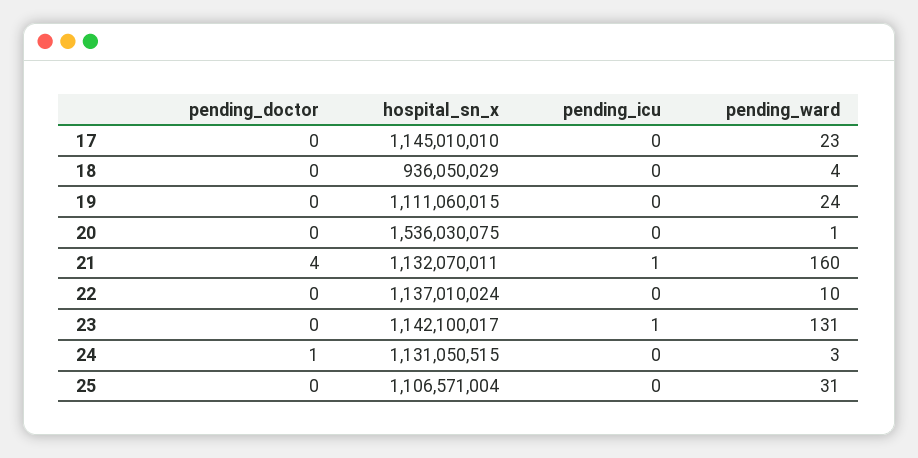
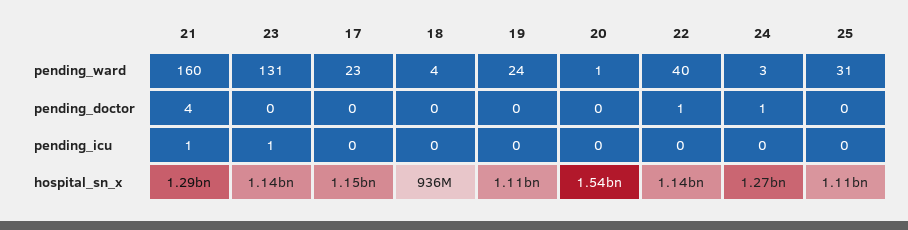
  {
    "pending_doctor": {
      "17": 0,
      "18": 0,
      "19": 0,
      "20": 0,
      "21": 4,
-     "22": 0,
+     "22": 1,
      "23": 0,
      "24": 1,
      "25": 0
    },
    "hospital_sn_x": {
      "17": 1145010010,
      "18": 936050029,
      "19": 1111060015,
      "20": 1536030075,
-     "21": 1132070011,
+     "21": 1290000000,
      "22": 1137010024,
      "23": 1142100017,
-     "24": 1131050515,
+     "24": 1270000000,
      "25": 1106571004
    },
    "pending_icu": {
      "17": 0,
      "18": 0,
      "19": 0,
      "20": 0,
      "21": 1,
      "22": 0,
      "23": 1,
      "24": 0,
      "25": 0
    },
    "pending_ward": {
      "17": 23,
      "18": 4,
      "19": 24,
      "20": 1,
      "21": 160,
-     "22": 10,
+     "22": 40,
      "23": 131,
      "24": 3,
      "25": 31
    }
  }

